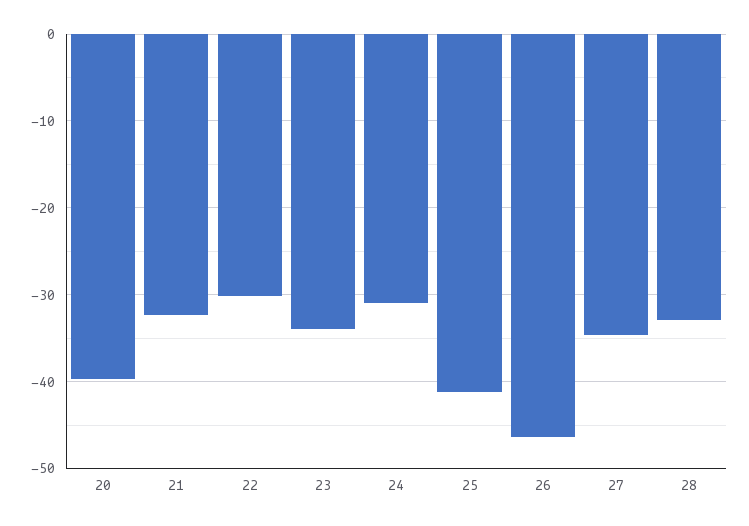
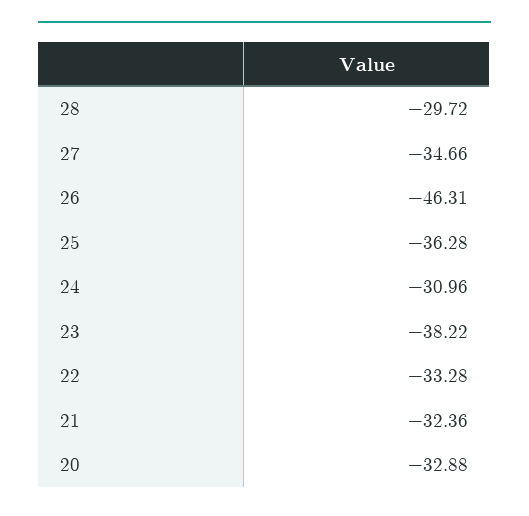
  {
-   "20": -40,
+   "20": -32.88,
    "21": -32.36,
-   "22": -30,
+   "22": -33.28,
-   "23": -34,
+   "23": -38.22,
    "24": -30.96,
-   "25": -41,
+   "25": -36.28,
    "26": -46.31,
    "27": -34.66,
-   "28": -33
+   "28": -29.72
  }

